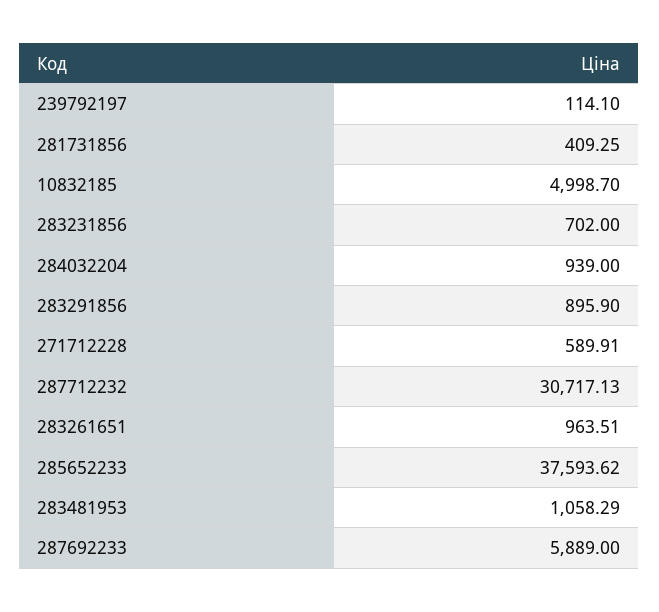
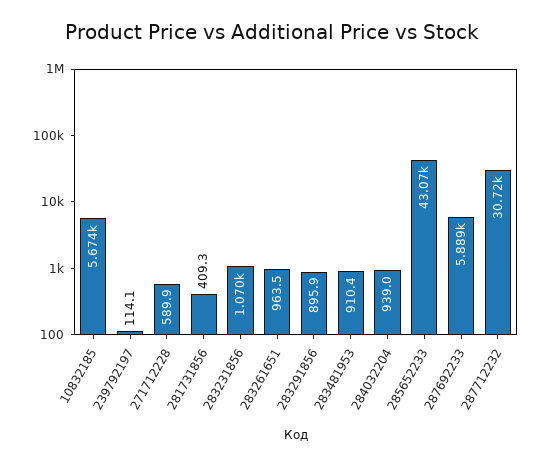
  {
    "239792197": 114.1,
    "281731856": 409.25,
-   "10832185": 4998.7,
+   "10832185": 5674,
-   "283231856": 702,
+   "283231856": 1070,
    "284032204": 939,
    "283291856": 895.9,
    "271712228": 589.91,
    "287712232": 30717.13,
    "283261651": 963.51,
-   "285652233": 37593.62,
+   "285652233": 43070,
-   "283481953": 1058.29,
+   "283481953": 910.4,
    "287692233": 5889
  }

